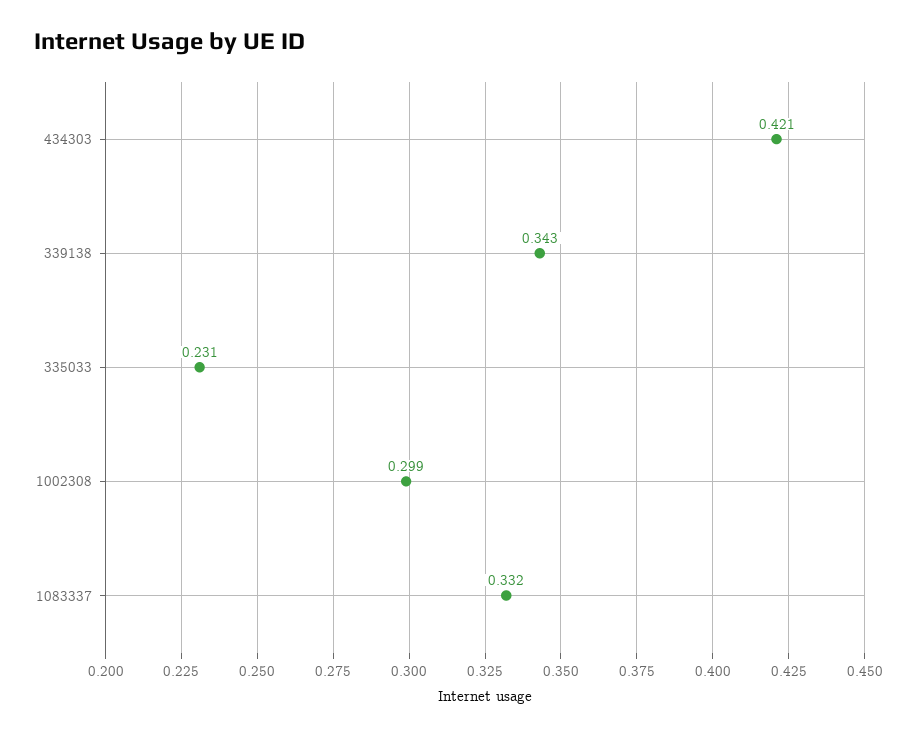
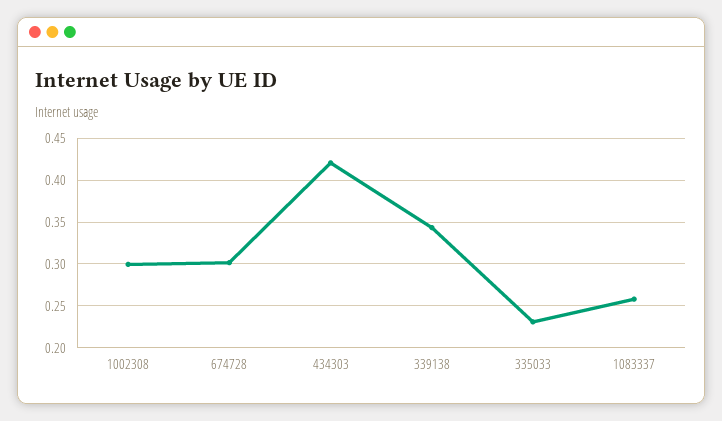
  {
    "434303": 0.421,
    "339138": 0.343,
    "335033": 0.231,
    "1002308": 0.299,
-   "1083337": 0.332
+   "1083337": 0.26,
+   "674728": 0.3
  }

